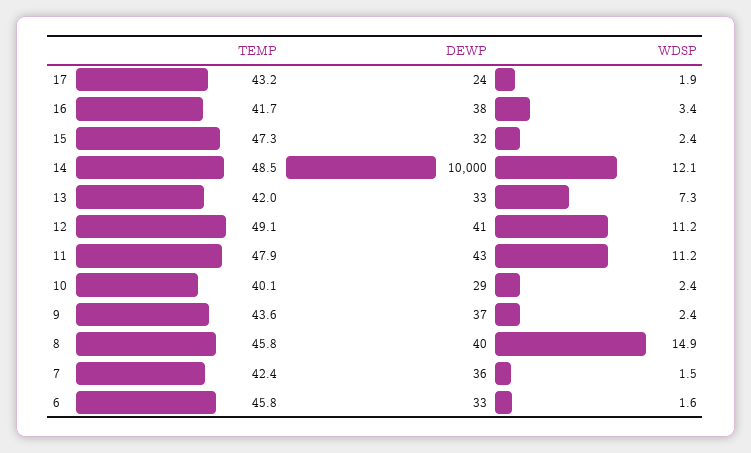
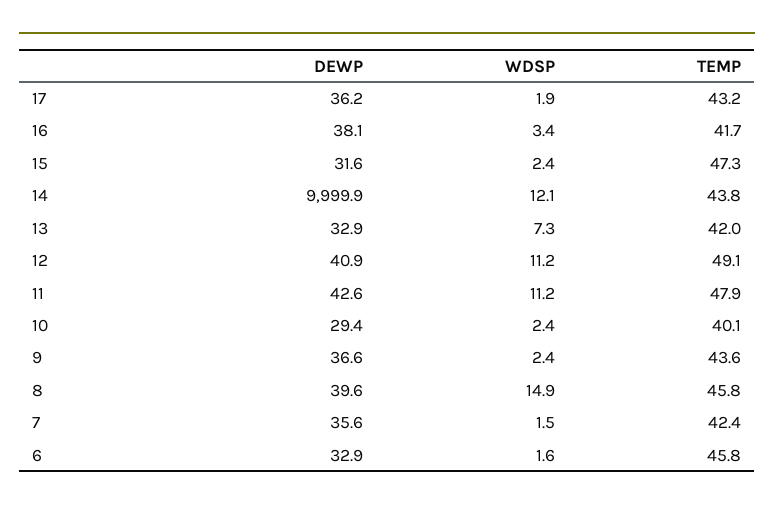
  {
    "TEMP": {
      "17": 43.2,
      "16": 41.7,
      "15": 47.3,
-     "14": 48.5,
+     "14": 43.8,
      "13": 42,
      "12": 49.1,
      "11": 47.9,
      "10": 40.1,
      "9": 43.6,
      "8": 45.8,
      "7": 42.4,
      "6": 45.8
    },
    "DEWP": {
-     "17": 24,
+     "17": 36.2,
      "16": 38.1,
      "15": 31.6,
      "14": 9999.9,
      "13": 32.9,
      "12": 40.9,
      "11": 42.6,
      "10": 29.4,
      "9": 36.6,
      "8": 39.6,
      "7": 35.6,
      "6": 32.9
    },
    "WDSP": {
      "17": 1.9,
      "16": 3.4,
      "15": 2.4,
      "14": 12.1,
      "13": 7.3,
      "12": 11.2,
      "11": 11.2,
      "10": 2.4,
      "9": 2.4,
      "8": 14.9,
      "7": 1.5,
      "6": 1.6
    }
  }

